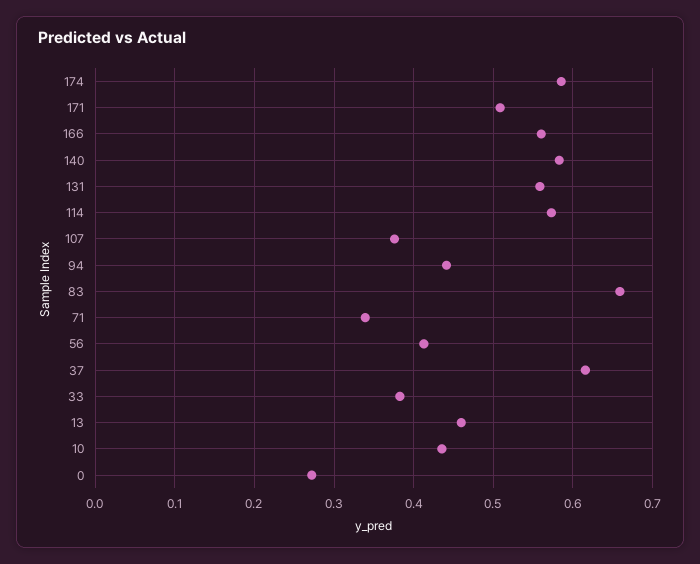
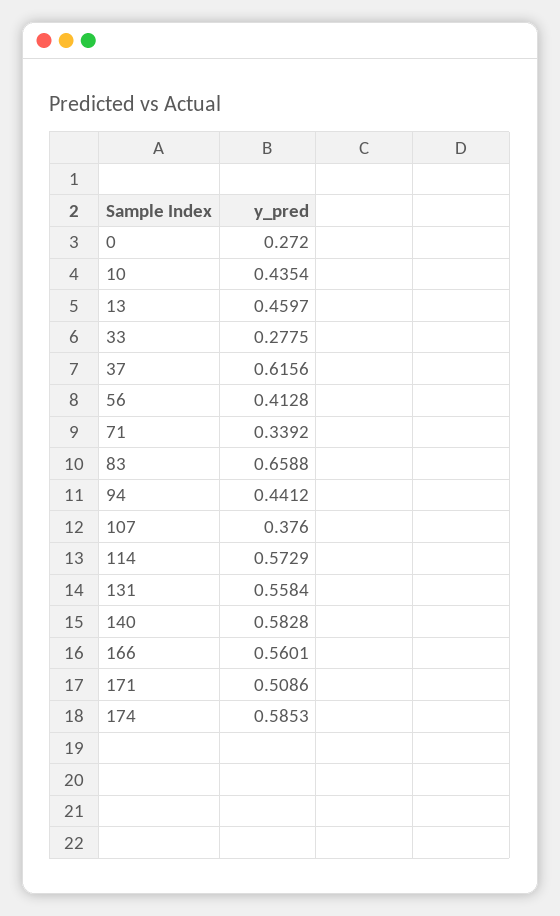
  {
    "174": 0.5853,
    "171": 0.5086,
    "166": 0.5601,
    "140": 0.5828,
    "131": 0.5584,
    "114": 0.5729,
    "107": 0.376,
    "94": 0.4412,
    "83": 0.6588,
    "71": 0.3392,
    "56": 0.4128,
    "37": 0.6156,
-   "33": 0.38,
+   "33": 0.2775,
    "13": 0.4597,
    "10": 0.4354,
    "0": 0.272
  }

